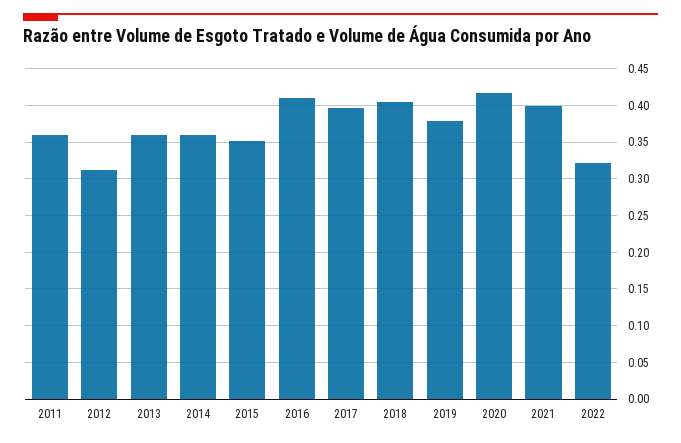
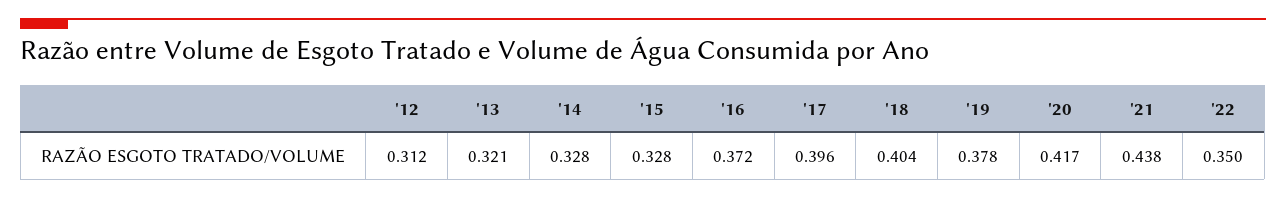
  {
-   "2011": 0.36,
    "2012": 0.312,
-   "2013": 0.36,
+   "2013": 0.321,
-   "2014": 0.36,
+   "2014": 0.328,
-   "2015": 0.35,
+   "2015": 0.328,
-   "2016": 0.41,
+   "2016": 0.372,
    "2017": 0.396,
    "2018": 0.404,
    "2019": 0.378,
    "2020": 0.417,
-   "2021": 0.4,
+   "2021": 0.438,
-   "2022": 0.32
+   "2022": 0.35
  }

